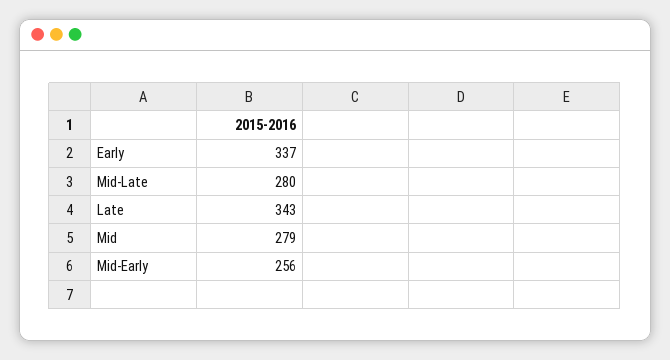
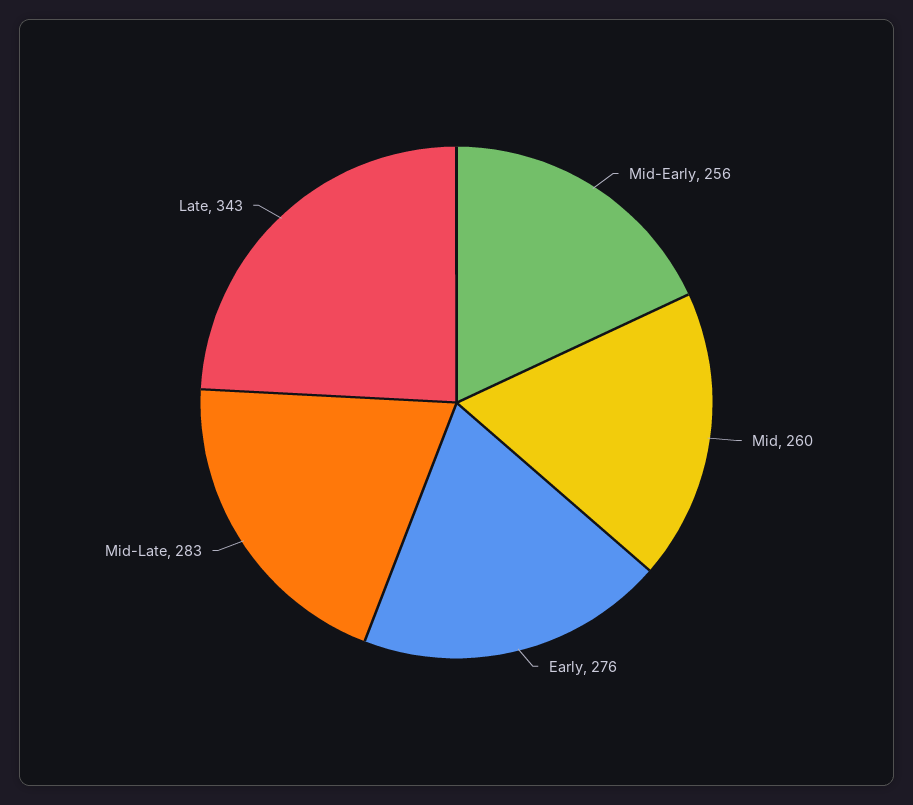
  {
-   "Early": 337,
+   "Early": 276,
-   "Mid-Late": 280,
+   "Mid-Late": 283,
    "Late": 343,
-   "Mid": 279,
+   "Mid": 260,
    "Mid-Early": 256
  }

